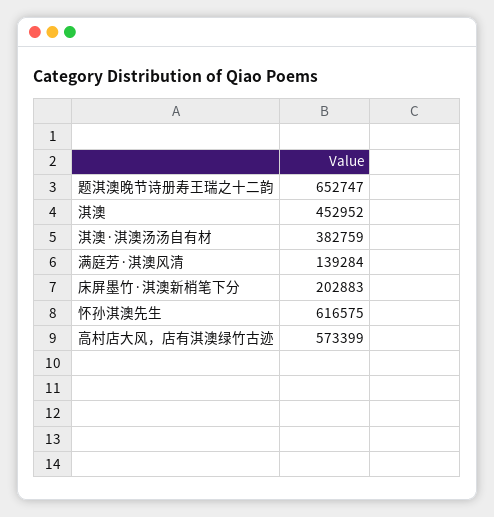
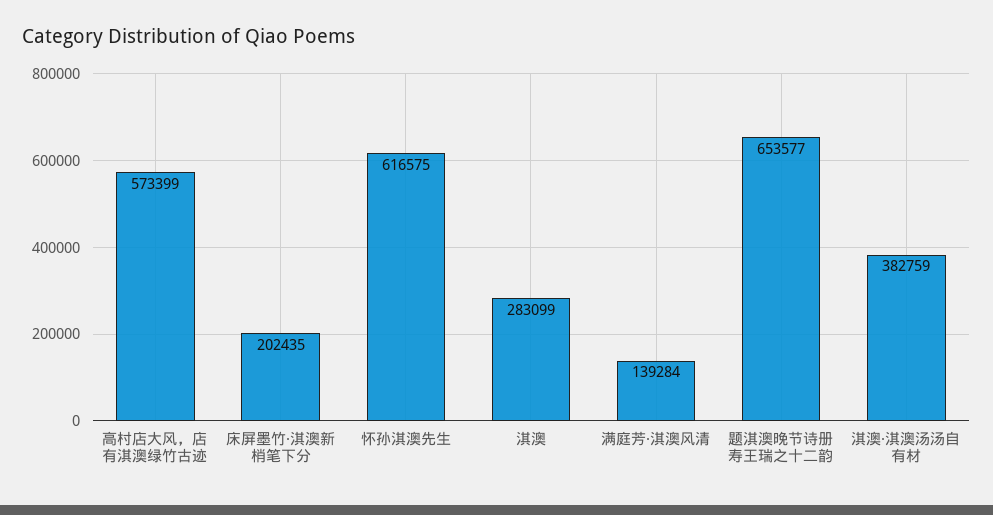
  {
-   "题淇澳晚节诗册寿王瑞之十二韵": 652747,
+   "题淇澳晚节诗册寿王瑞之十二韵": 653577,
-   "淇澳": 452952,
+   "淇澳": 283099,
    "淇澳·淇澳汤汤自有材": 382759,
    "满庭芳·淇澳风清": 139284,
-   "床屏墨竹·淇澳新梢笔下分": 202883,
+   "床屏墨竹·淇澳新梢笔下分": 202435,
    "怀孙淇澳先生": 616575,
    "高村店大风，店有淇澳绿竹古迹": 573399
  }

